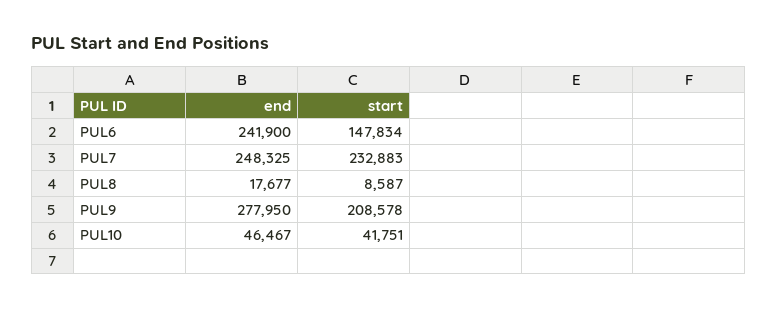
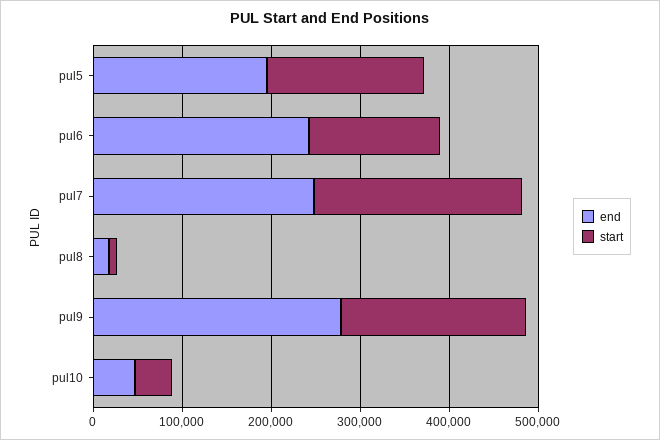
  {
    "end": {
      "PUL6": 241900,
      "PUL7": 248325,
      "PUL8": 17677,
      "PUL9": 277950,
-     "PUL10": 46467
+     "PUL10": 46467,
+     "pul5": 200000
    },
    "start": {
      "PUL6": 147834,
      "PUL7": 232883,
      "PUL8": 8587,
      "PUL9": 208578,
-     "PUL10": 41751
+     "PUL10": 41751,
+     "pul5": 180000
    }
  }

